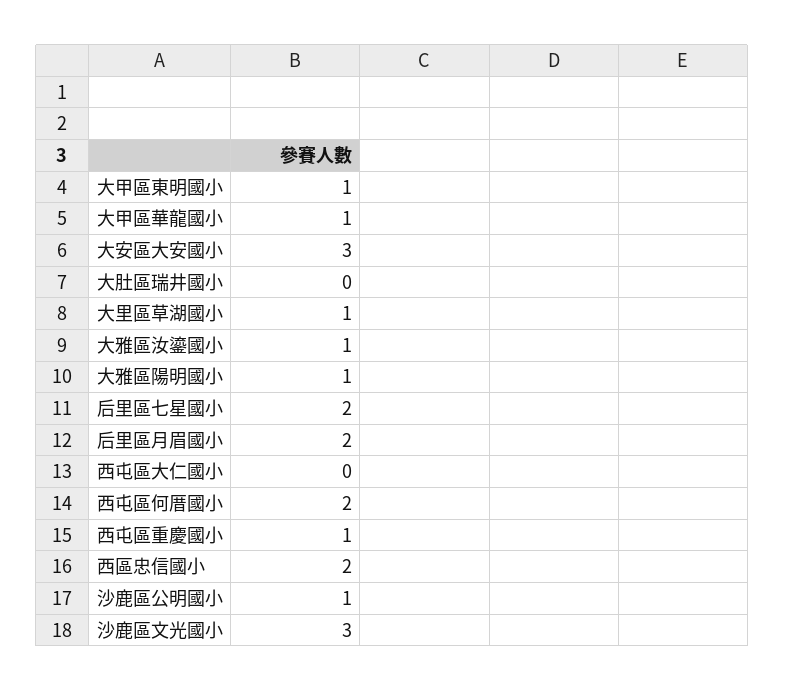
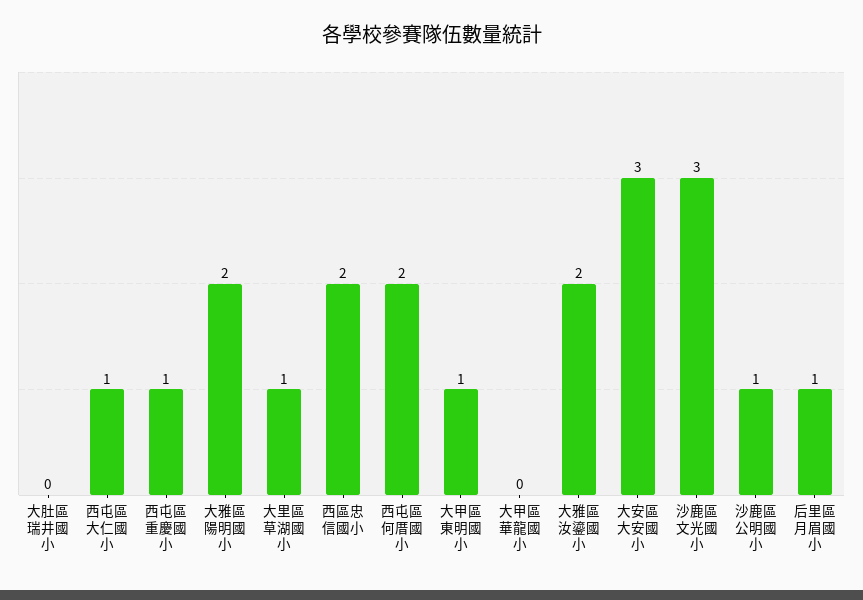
  {
    "大甲區東明國小": 1,
-   "大甲區華龍國小": 1,
+   "大甲區華龍國小": 0,
    "大安區大安國小": 3,
    "大肚區瑞井國小": 0,
    "大里區草湖國小": 1,
-   "大雅區汝鎏國小": 1,
+   "大雅區汝鎏國小": 2,
-   "大雅區陽明國小": 1,
+   "大雅區陽明國小": 2,
-   "后里區七星國小": 2,
-   "后里區月眉國小": 2,
+   "后里區月眉國小": 1,
-   "西屯區大仁國小": 0,
+   "西屯區大仁國小": 1,
    "西屯區何厝國小": 2,
    "西屯區重慶國小": 1,
    "西區忠信國小": 2,
    "沙鹿區公明國小": 1,
    "沙鹿區文光國小": 3
  }

